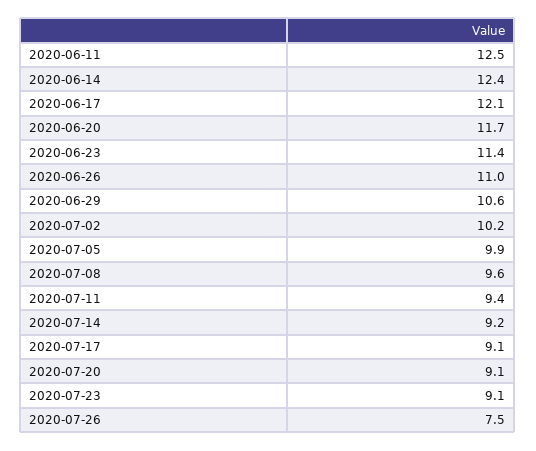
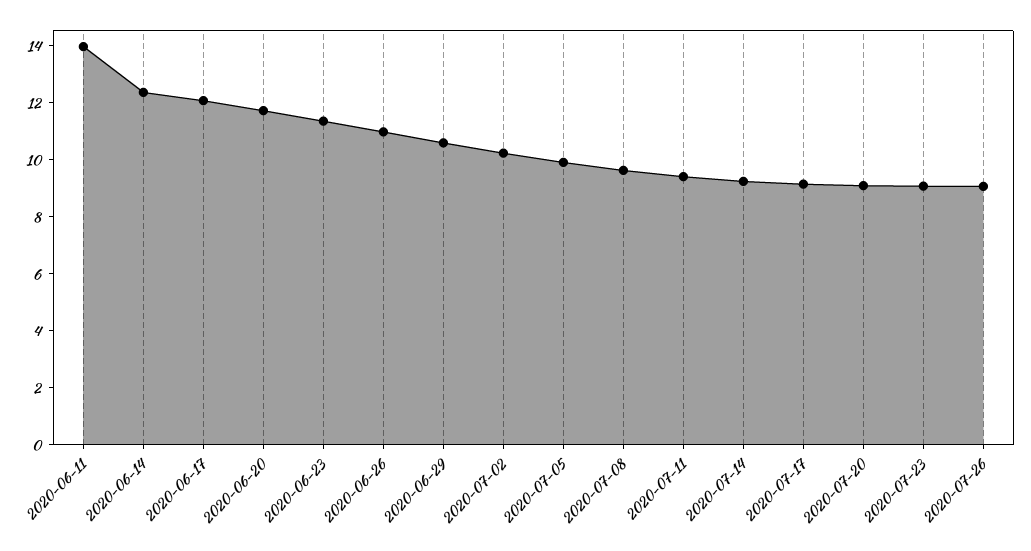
  {
-   "2020-06-11": 12.5,
+   "2020-06-11": 14,
    "2020-06-14": 12.4,
    "2020-06-17": 12.1,
    "2020-06-20": 11.7,
    "2020-06-23": 11.4,
    "2020-06-26": 11,
    "2020-06-29": 10.6,
    "2020-07-02": 10.2,
    "2020-07-05": 9.9,
    "2020-07-08": 9.6,
    "2020-07-11": 9.4,
    "2020-07-14": 9.2,
    "2020-07-17": 9.1,
    "2020-07-20": 9.1,
    "2020-07-23": 9.1,
-   "2020-07-26": 7.5
+   "2020-07-26": 9
  }

